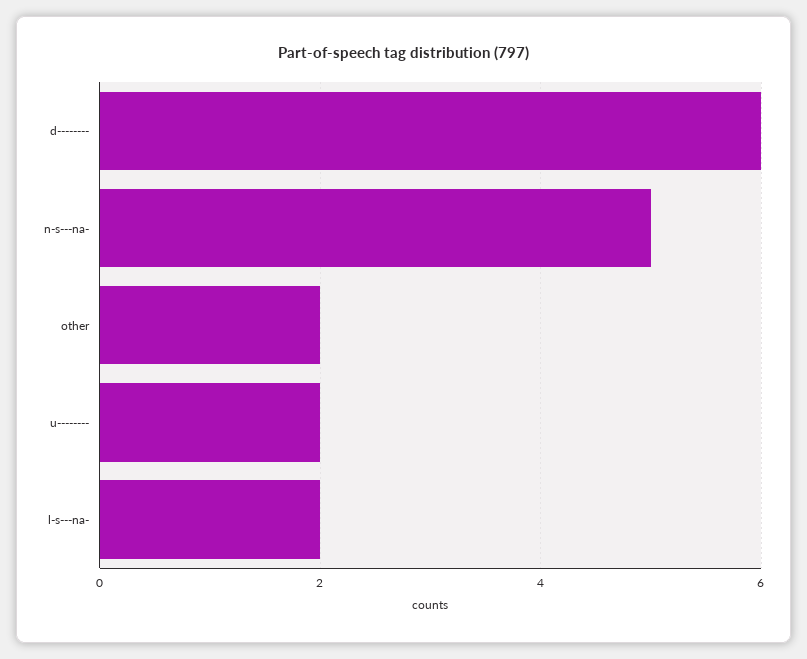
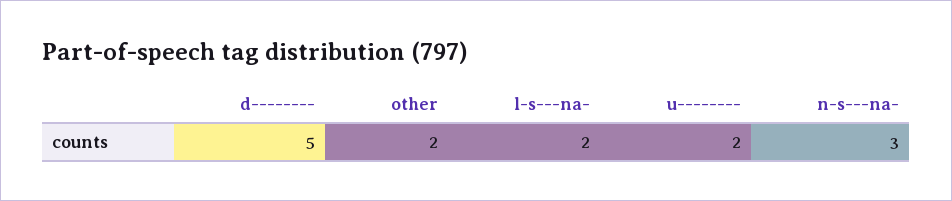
  {
-   "d--------": 6,
+   "d--------": 5,
-   "n-s---na-": 5,
+   "n-s---na-": 3,
    "other": 2,
    "u--------": 2,
    "l-s---na-": 2
  }

